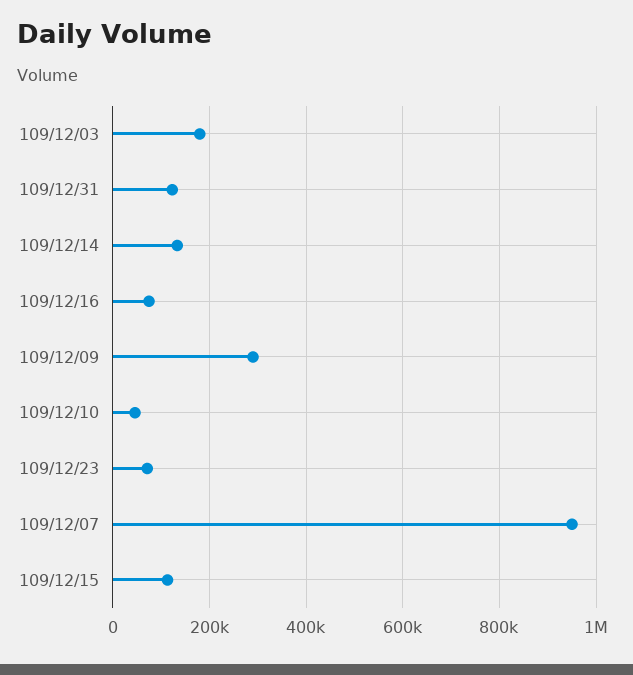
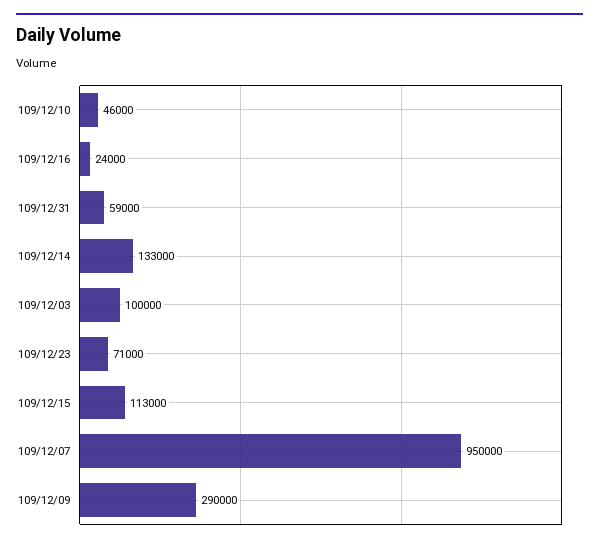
  {
-   "109/12/03": 180000,
+   "109/12/03": 100000,
-   "109/12/31": 120000,
+   "109/12/31": 59000,
    "109/12/14": 133000,
-   "109/12/16": 80000,
+   "109/12/16": 24000,
    "109/12/09": 290000,
    "109/12/10": 46000,
    "109/12/23": 71000,
    "109/12/07": 950000,
    "109/12/15": 113000
  }

